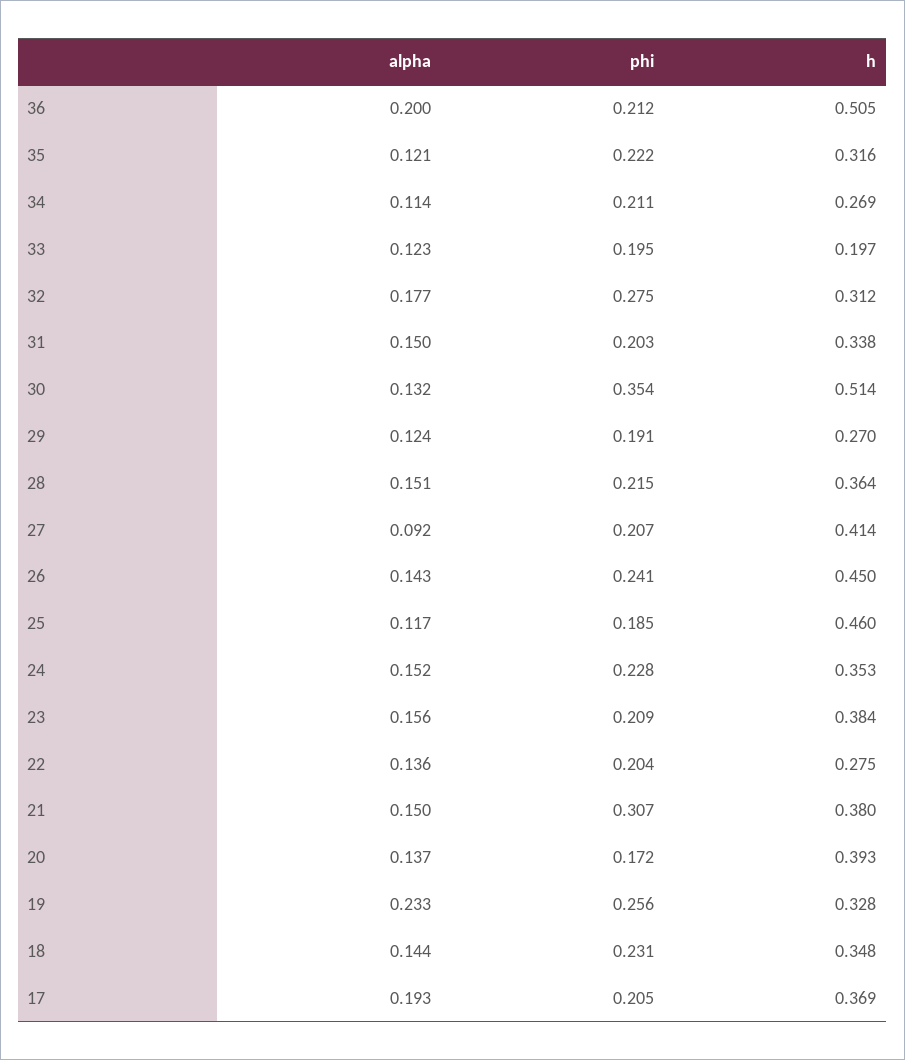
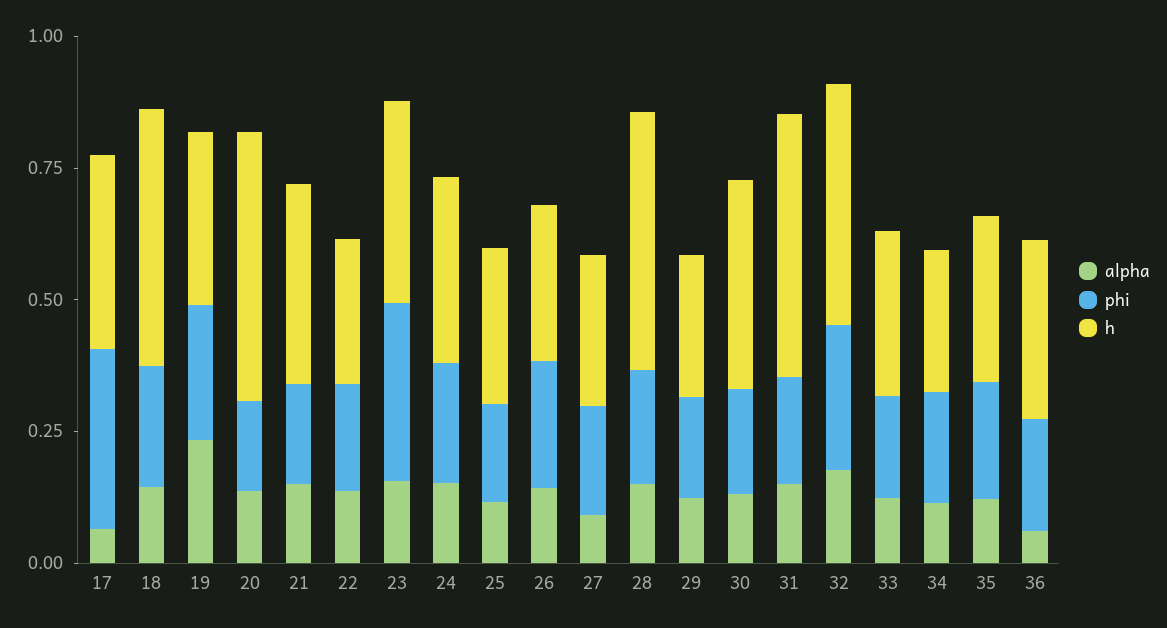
  {
    "alpha": {
-     "36": 0.2,
+     "36": 0.05,
      "35": 0.121,
      "34": 0.114,
      "33": 0.123,
      "32": 0.177,
      "31": 0.15,
      "30": 0.132,
      "29": 0.124,
      "28": 0.151,
      "27": 0.092,
      "26": 0.143,
      "25": 0.117,
      "24": 0.152,
      "23": 0.156,
      "22": 0.136,
      "21": 0.15,
      "20": 0.137,
      "19": 0.233,
      "18": 0.144,
-     "17": 0.193
+     "17": 0.05
    },
    "phi": {
      "36": 0.212,
      "35": 0.222,
      "34": 0.211,
      "33": 0.195,
      "32": 0.275,
      "31": 0.203,
-     "30": 0.354,
+     "30": 0.2,
      "29": 0.191,
      "28": 0.215,
      "27": 0.207,
      "26": 0.241,
      "25": 0.185,
      "24": 0.228,
-     "23": 0.209,
+     "23": 0.35,
      "22": 0.204,
-     "21": 0.307,
+     "21": 0.2,
      "20": 0.172,
      "19": 0.256,
      "18": 0.231,
-     "17": 0.205
+     "17": 0.35
    },
    "h": {
-     "36": 0.505,
+     "36": 0.35,
      "35": 0.316,
      "34": 0.269,
-     "33": 0.197,
+     "33": 0.3,
-     "32": 0.312,
+     "32": 0.45,
-     "31": 0.338,
+     "31": 0.5,
-     "30": 0.514,
+     "30": 0.4,
      "29": 0.27,
-     "28": 0.364,
+     "28": 0.5,
-     "27": 0.414,
+     "27": 0.3,
-     "26": 0.45,
+     "26": 0.3,
-     "25": 0.46,
+     "25": 0.3,
      "24": 0.353,
      "23": 0.384,
      "22": 0.275,
      "21": 0.38,
-     "20": 0.393,
+     "20": 0.5,
      "19": 0.328,
-     "18": 0.348,
+     "18": 0.5,
      "17": 0.369
    }
  }

